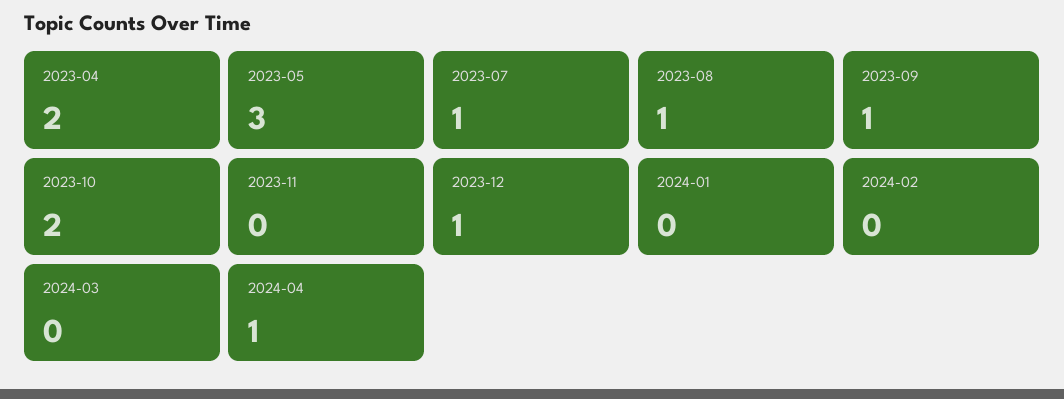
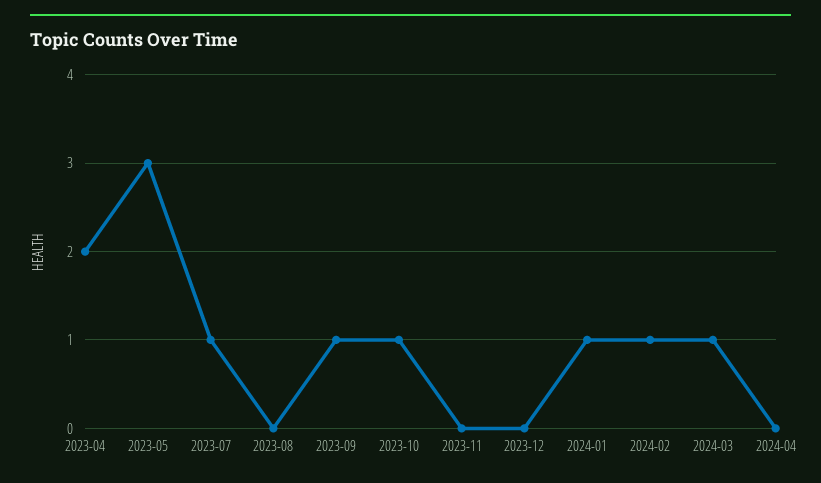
  {
    "2023-04": 2,
    "2023-05": 3,
    "2023-07": 1,
-   "2023-08": 1,
+   "2023-08": 0,
    "2023-09": 1,
-   "2023-10": 2,
+   "2023-10": 1,
    "2023-11": 0,
-   "2023-12": 1,
+   "2023-12": 0,
-   "2024-01": 0,
+   "2024-01": 1,
-   "2024-02": 0,
+   "2024-02": 1,
-   "2024-03": 0,
+   "2024-03": 1,
-   "2024-04": 1
+   "2024-04": 0
  }

